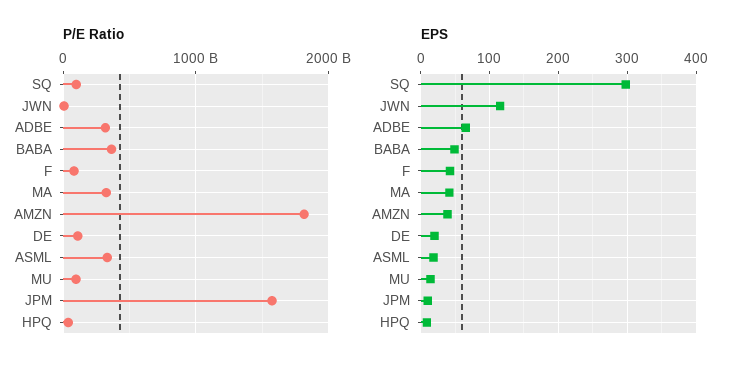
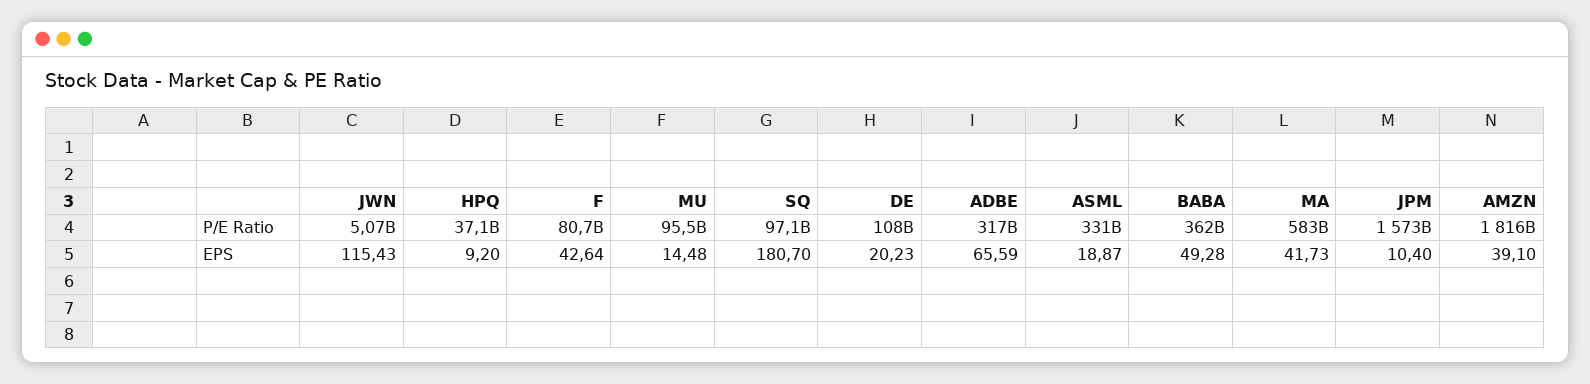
  {
    "P/E Ratio": {
      "SQ": 97100000000,
      "JWN": 5070000000,
      "ADBE": 317000000000,
      "BABA": 362000000000,
      "F": 80700000000,
-     "MA": 300000000000,
+     "MA": 583000000000,
      "AMZN": 1816000000000,
      "DE": 108000000000,
      "ASML": 331000000000,
      "MU": 95500000000,
      "JPM": 1573000000000,
      "HPQ": 37100000000
    },
    "EPS": {
-     "SQ": 300,
+     "SQ": 180.7,
      "JWN": 115.43,
      "ADBE": 65.59,
      "BABA": 49.28,
      "F": 42.64,
      "MA": 41.73,
      "AMZN": 39.1,
      "DE": 20.23,
      "ASML": 18.87,
      "MU": 14.48,
      "JPM": 10.4,
      "HPQ": 9.2
    }
  }

